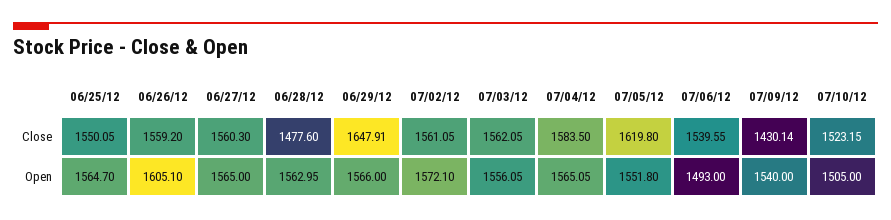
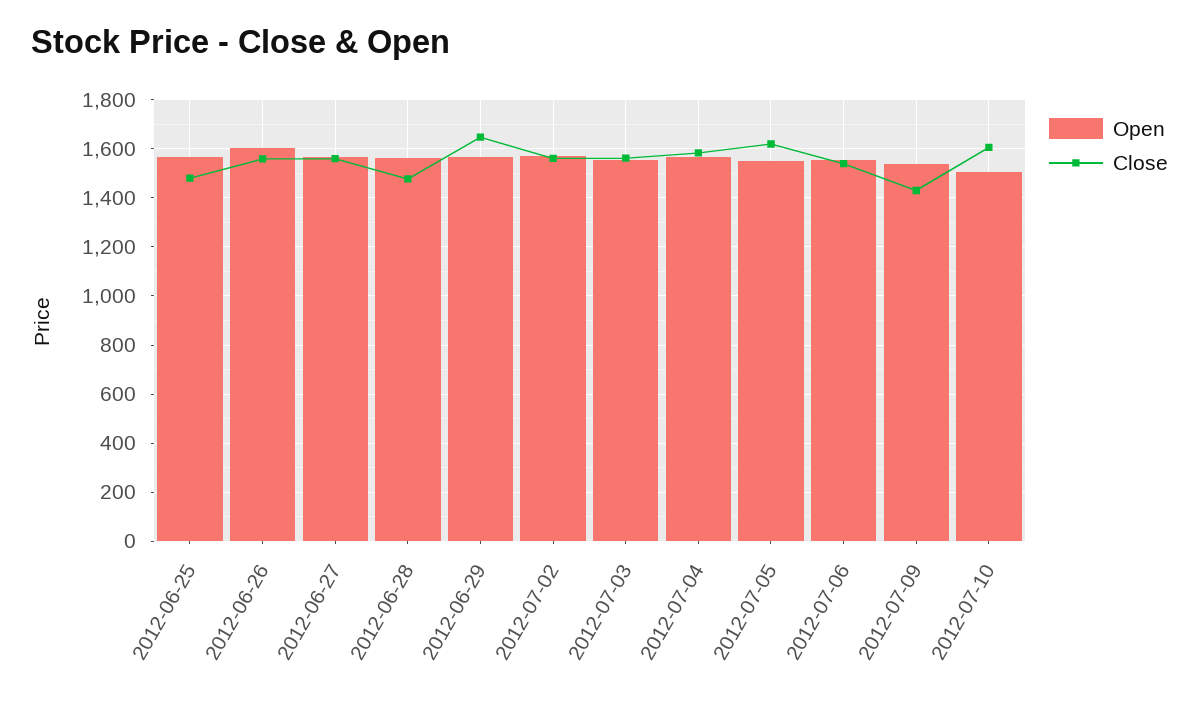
  {
    "Close": {
-     "06/25/12": 1550.05,
+     "06/25/12": 1475,
      "06/26/12": 1559.2,
      "06/27/12": 1560.3,
      "06/28/12": 1477.6,
      "06/29/12": 1647.91,
      "07/02/12": 1561.05,
      "07/03/12": 1562.05,
      "07/04/12": 1583.5,
      "07/05/12": 1619.8,
      "07/06/12": 1539.55,
      "07/09/12": 1430.14,
-     "07/10/12": 1523.15
+     "07/10/12": 1600
    },
    "Open": {
      "06/25/12": 1564.7,
      "06/26/12": 1605.1,
      "06/27/12": 1565,
      "06/28/12": 1562.95,
      "06/29/12": 1566,
      "07/02/12": 1572.1,
      "07/03/12": 1556.05,
      "07/04/12": 1565.05,
      "07/05/12": 1551.8,
-     "07/06/12": 1493,
+     "07/06/12": 1550,
      "07/09/12": 1540,
      "07/10/12": 1505
    }
  }

